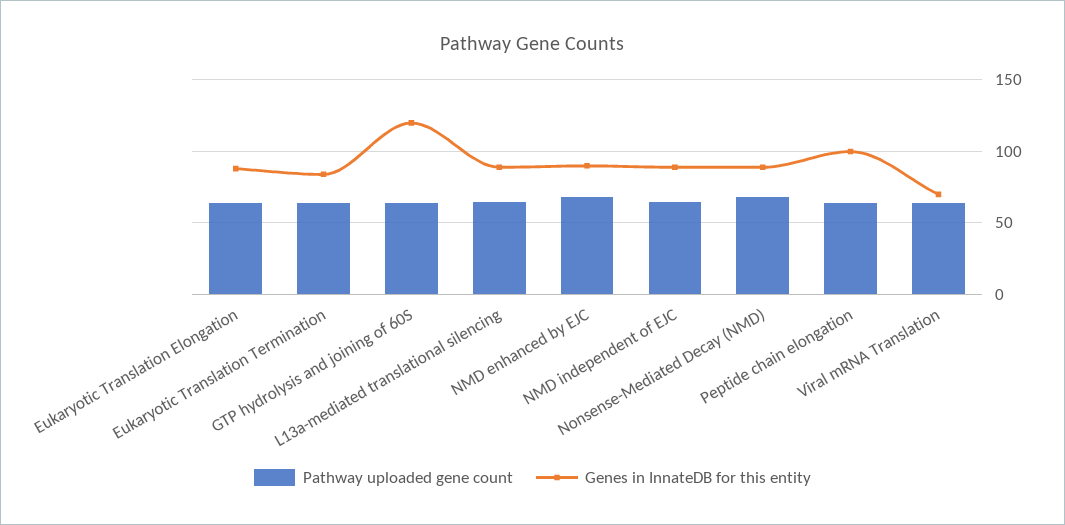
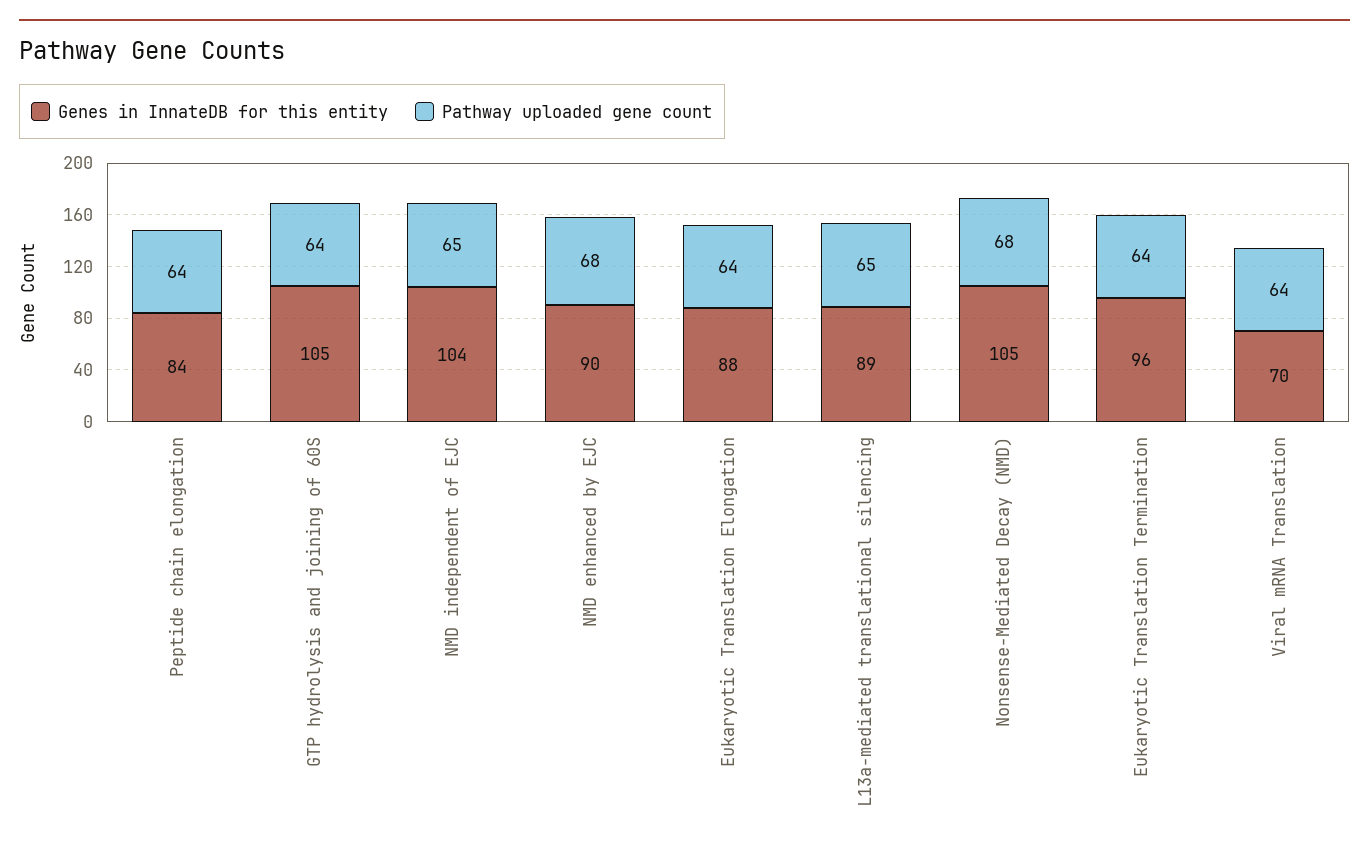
  {
    "Pathway uploaded gene count": {
      "Eukaryotic Translation Elongation": 64,
      "Eukaryotic Translation Termination": 64,
      "GTP hydrolysis and joining of 60S": 64,
      "L13a-mediated translational silencing": 65,
      "NMD enhanced by EJC": 68,
      "NMD independent of EJC": 65,
      "Nonsense-Mediated Decay (NMD)": 68,
      "Peptide chain elongation": 64,
      "Viral mRNA Translation": 64
    },
    "Genes in InnateDB for this entity": {
      "Eukaryotic Translation Elongation": 88,
-     "Eukaryotic Translation Termination": 85,
+     "Eukaryotic Translation Termination": 96,
-     "GTP hydrolysis and joining of 60S": 120,
+     "GTP hydrolysis and joining of 60S": 105,
      "L13a-mediated translational silencing": 89,
      "NMD enhanced by EJC": 90,
-     "NMD independent of EJC": 90,
+     "NMD independent of EJC": 104,
-     "Nonsense-Mediated Decay (NMD)": 90,
+     "Nonsense-Mediated Decay (NMD)": 105,
-     "Peptide chain elongation": 100,
+     "Peptide chain elongation": 84,
      "Viral mRNA Translation": 70
    }
  }

